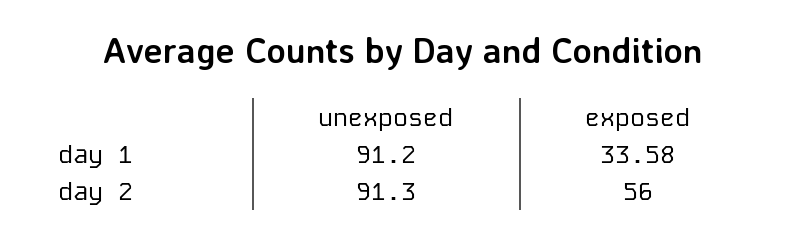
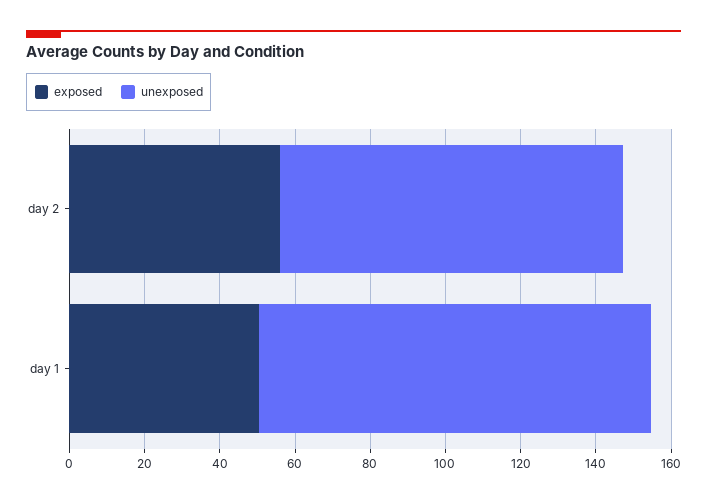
  {
    "unexposed": {
-     "day 1": 91.2,
+     "day 1": 105,
      "day 2": 91.3
    },
    "exposed": {
-     "day 1": 33.58,
+     "day 1": 50,
      "day 2": 56
    }
  }

